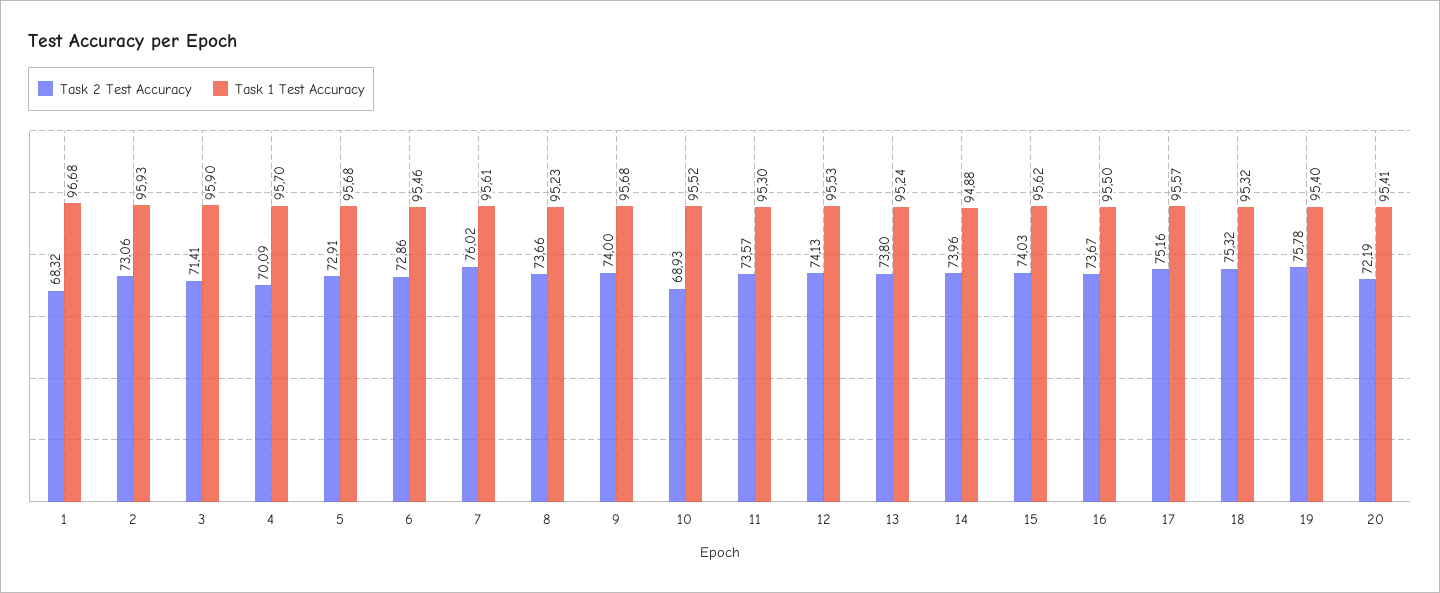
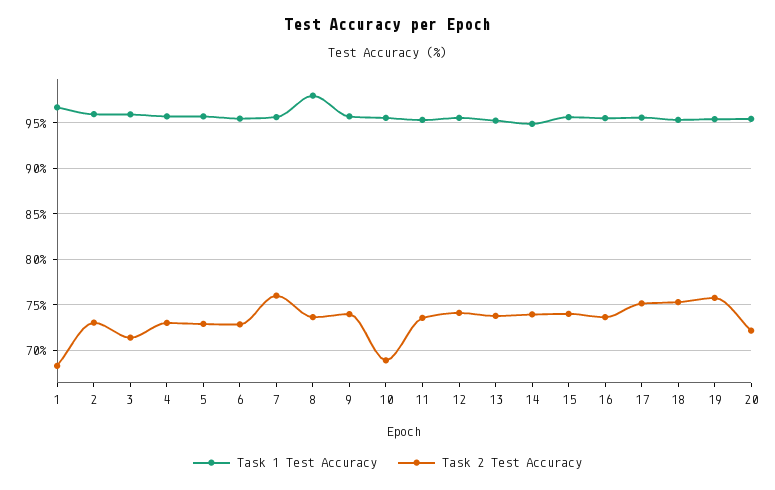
  {
    "Task 2 Test Accuracy": {
      "1": 68.32,
      "2": 73.06,
      "3": 71.41,
-     "4": 70.09,
+     "4": 73,
      "5": 72.91,
      "6": 72.86,
      "7": 76.02,
      "8": 73.66,
      "9": 74,
      "10": 68.93,
      "11": 73.57,
      "12": 74.13,
      "13": 73.8,
      "14": 73.96,
      "15": 74.03,
      "16": 73.67,
      "17": 75.16,
      "18": 75.32,
      "19": 75.78,
      "20": 72.19
    },
    "Task 1 Test Accuracy": {
      "1": 96.68,
      "2": 95.93,
      "3": 95.9,
      "4": 95.7,
      "5": 95.68,
      "6": 95.46,
      "7": 95.61,
-     "8": 95.23,
+     "8": 98,
      "9": 95.68,
      "10": 95.52,
      "11": 95.3,
      "12": 95.53,
      "13": 95.24,
      "14": 94.88,
      "15": 95.62,
      "16": 95.5,
      "17": 95.57,
      "18": 95.32,
      "19": 95.4,
      "20": 95.41
    }
  }

